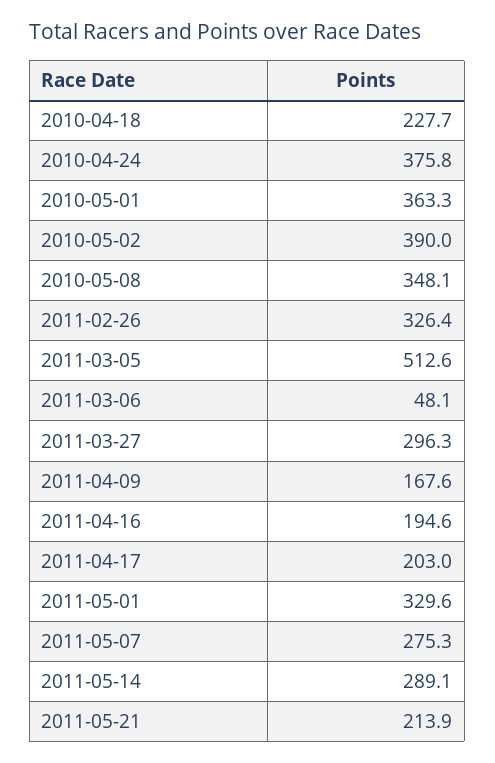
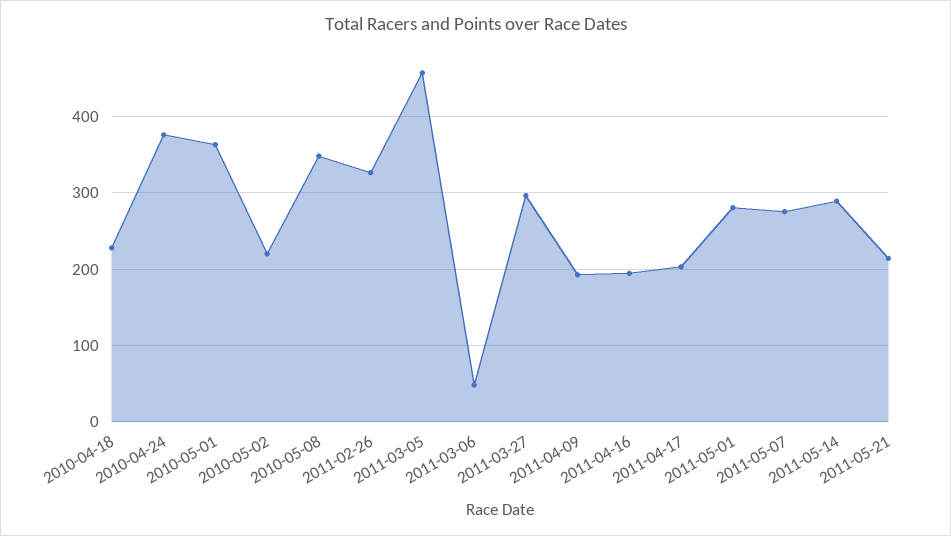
  {
    "2010-04-18": 227.7,
    "2010-04-24": 375.8,
    "2010-05-01": 363.3,
-   "2010-05-02": 390,
+   "2010-05-02": 220,
    "2010-05-08": 348.1,
    "2011-02-26": 326.4,
-   "2011-03-05": 512.6,
+   "2011-03-05": 460,
    "2011-03-06": 48.1,
    "2011-03-27": 296.3,
-   "2011-04-09": 167.6,
+   "2011-04-09": 190,
    "2011-04-16": 194.6,
    "2011-04-17": 203,
-   "2011-05-01": 329.6,
+   "2011-05-01": 280,
    "2011-05-07": 275.3,
    "2011-05-14": 289.1,
    "2011-05-21": 213.9
  }

